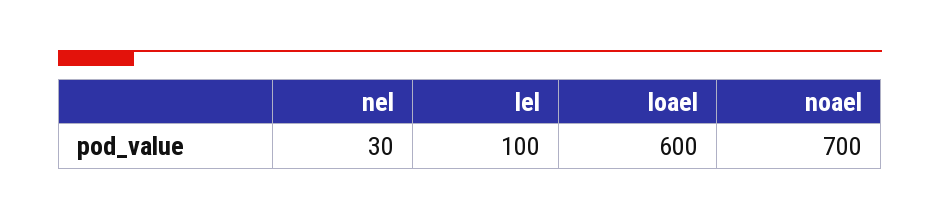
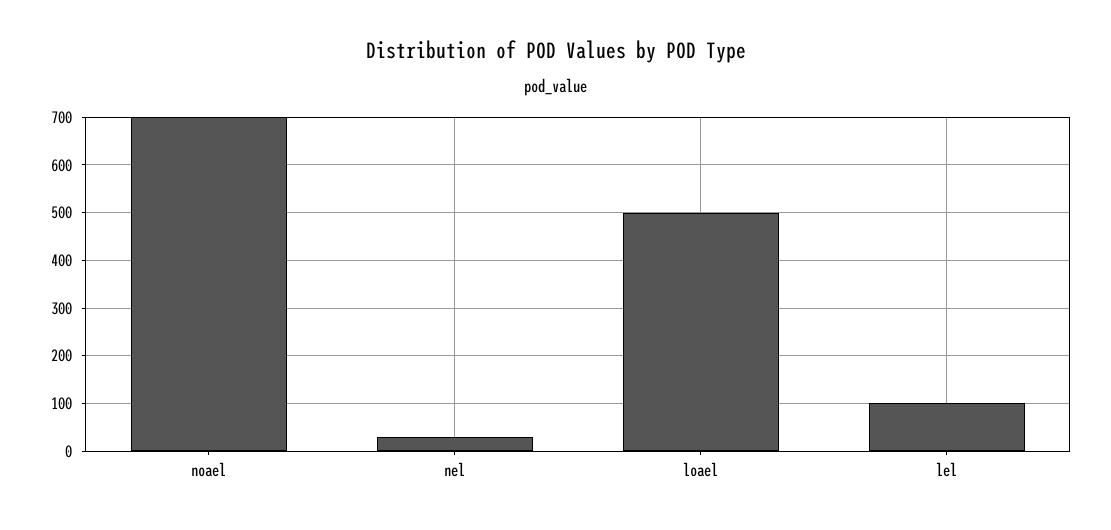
  {
    "nel": 30,
    "lel": 100,
-   "loael": 600,
+   "loael": 500,
    "noael": 700
  }

